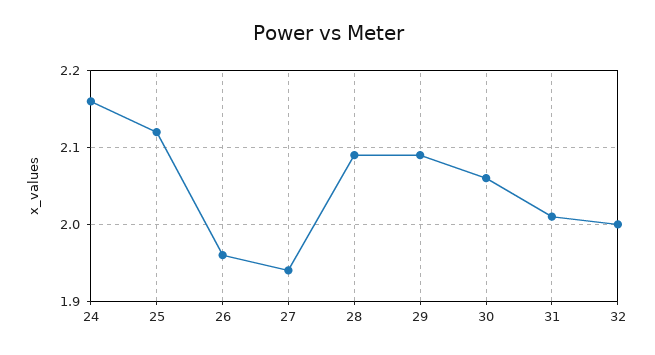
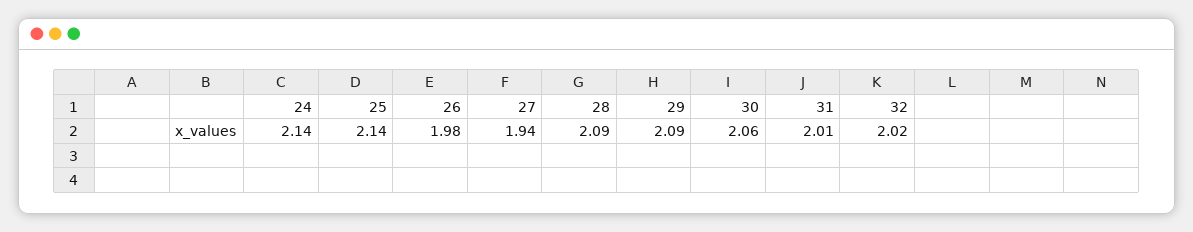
  {
-   "24": 2.16,
+   "24": 2.14,
-   "25": 2.12,
+   "25": 2.14,
-   "26": 1.96,
+   "26": 1.98,
    "27": 1.94,
    "28": 2.09,
    "29": 2.09,
    "30": 2.06,
    "31": 2.01,
-   "32": 2
+   "32": 2.02
  }

